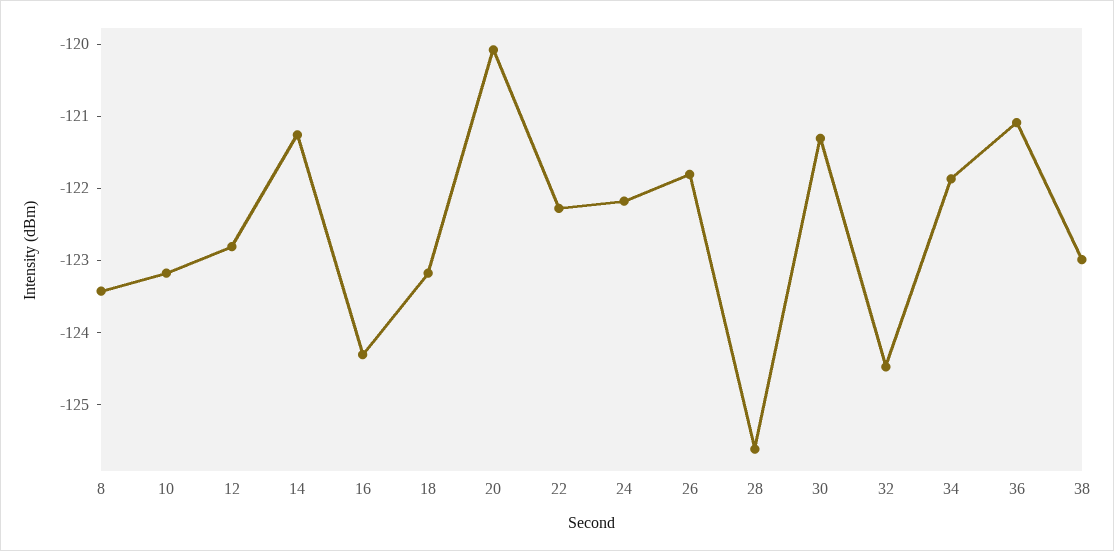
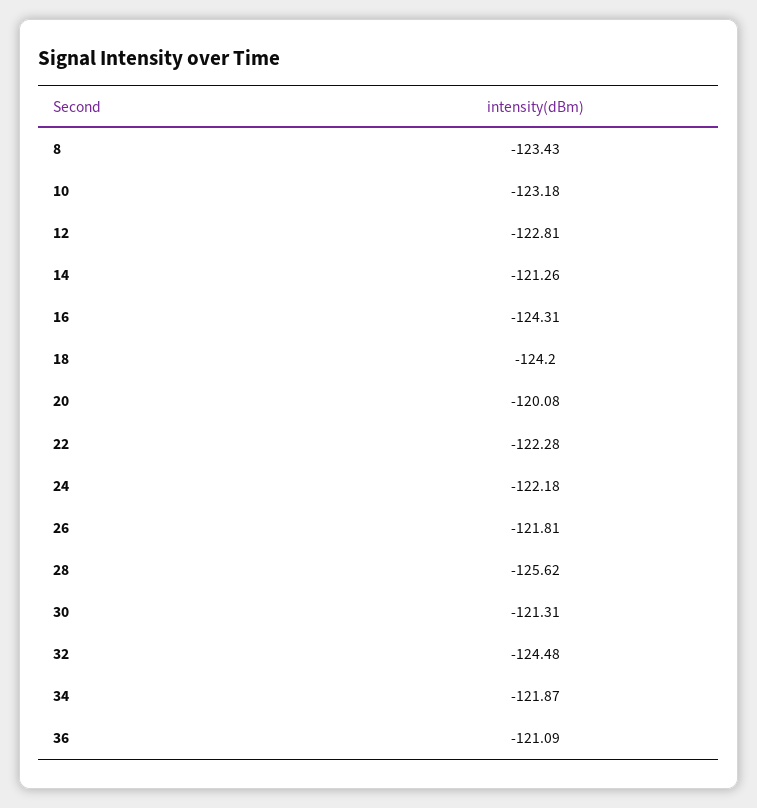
  {
    "8": -123.43,
    "10": -123.18,
    "12": -122.81,
    "14": -121.26,
    "16": -124.31,
-   "18": -123.2,
+   "18": -124.2,
    "20": -120.08,
    "22": -122.28,
    "24": -122.18,
    "26": -121.81,
    "28": -125.62,
    "30": -121.31,
    "32": -124.48,
    "34": -121.87,
-   "36": -121.09,
+   "36": -121.09
-   "38": -123
  }

